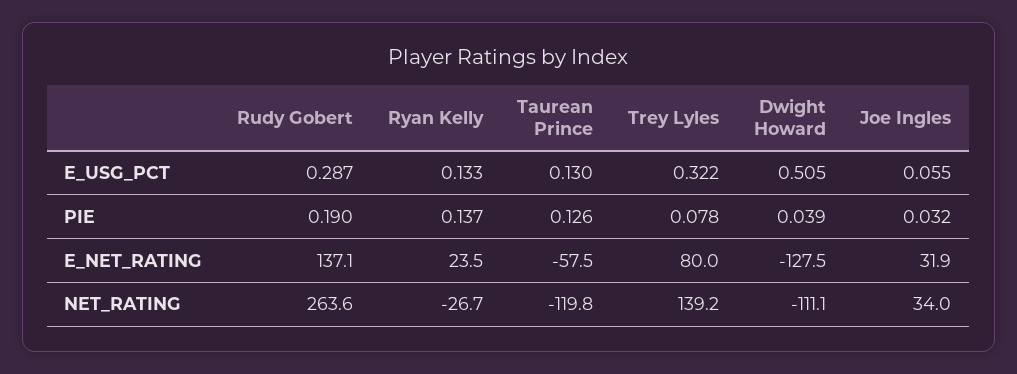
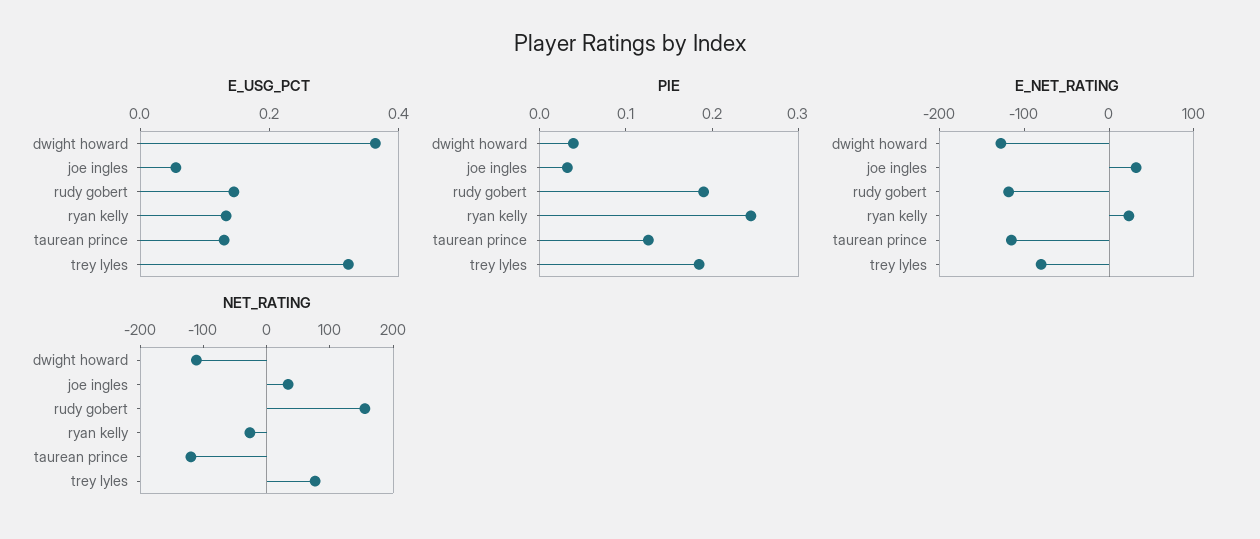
  {
    "E_USG_PCT": {
-     "Rudy Gobert": 0.287,
+     "Rudy Gobert": 0.15,
      "Ryan Kelly": 0.133,
      "Taurean Prince": 0.13,
      "Trey Lyles": 0.322,
-     "Dwight Howard": 0.505,
+     "Dwight Howard": 0.35,
      "Joe Ingles": 0.055
    },
    "PIE": {
      "Rudy Gobert": 0.19,
-     "Ryan Kelly": 0.137,
+     "Ryan Kelly": 0.24,
      "Taurean Prince": 0.126,
-     "Trey Lyles": 0.078,
+     "Trey Lyles": 0.18,
      "Dwight Howard": 0.039,
      "Joe Ingles": 0.032
    },
    "E_NET_RATING": {
-     "Rudy Gobert": 137.1,
+     "Rudy Gobert": -120,
      "Ryan Kelly": 23.5,
-     "Taurean Prince": -57.5,
+     "Taurean Prince": -120,
-     "Trey Lyles": 80,
+     "Trey Lyles": -80,
      "Dwight Howard": -127.5,
      "Joe Ingles": 31.9
    },
    "NET_RATING": {
-     "Rudy Gobert": 263.6,
+     "Rudy Gobert": 160,
      "Ryan Kelly": -26.7,
      "Taurean Prince": -119.8,
-     "Trey Lyles": 139.2,
+     "Trey Lyles": 80,
      "Dwight Howard": -111.1,
      "Joe Ingles": 34
    }
  }

